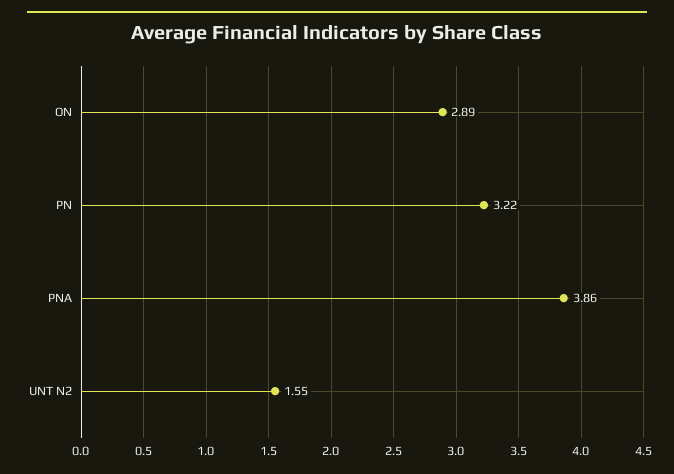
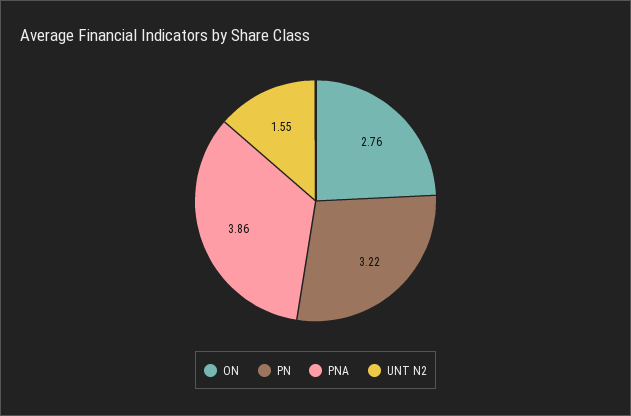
  {
-   "ON": 2.89,
+   "ON": 2.76,
    "PN": 3.22,
    "PNA": 3.86,
    "UNT N2": 1.55
  }

